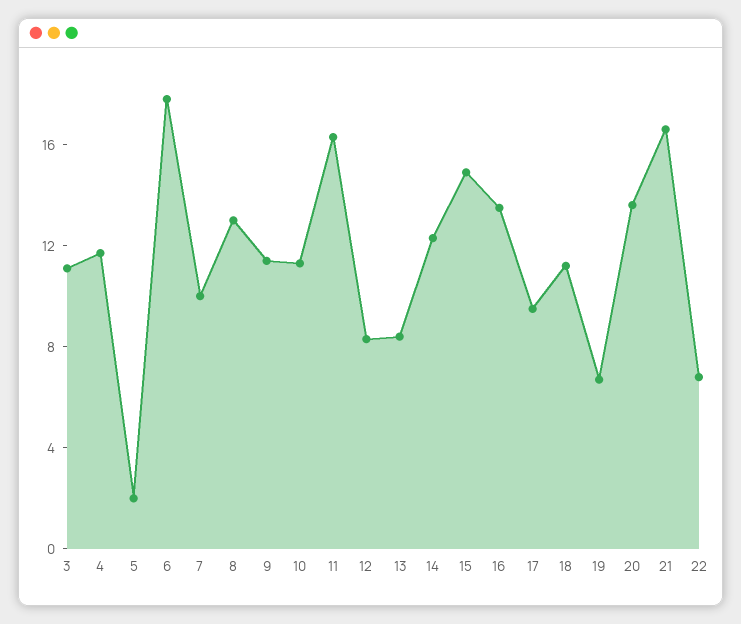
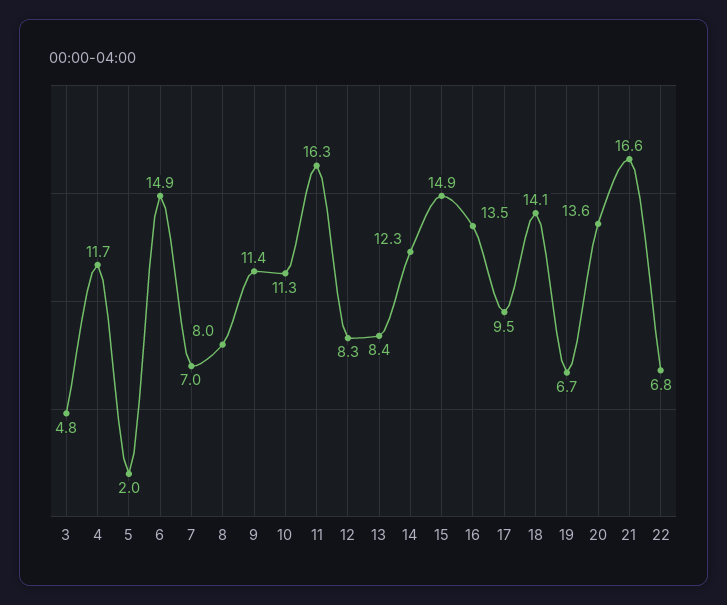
  {
-   "3": 11,
+   "3": 4.8,
    "4": 11.7,
    "5": 2,
-   "6": 18,
+   "6": 14.9,
-   "7": 10,
+   "7": 7,
-   "8": 13,
+   "8": 8,
    "9": 11.4,
    "10": 11.3,
    "11": 16.3,
    "12": 8.3,
    "13": 8.4,
    "14": 12.3,
    "15": 14.9,
    "16": 13.5,
    "17": 9.5,
-   "18": 11,
+   "18": 14.1,
    "19": 6.7,
    "20": 13.6,
    "21": 16.6,
    "22": 6.8
  }

